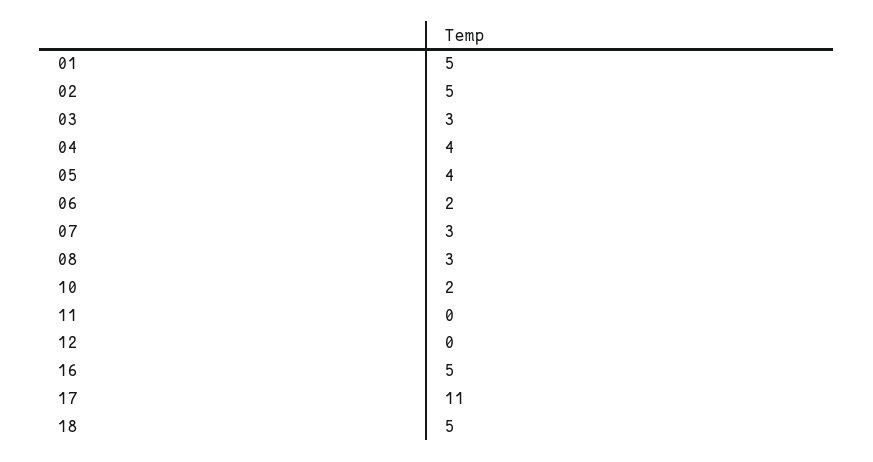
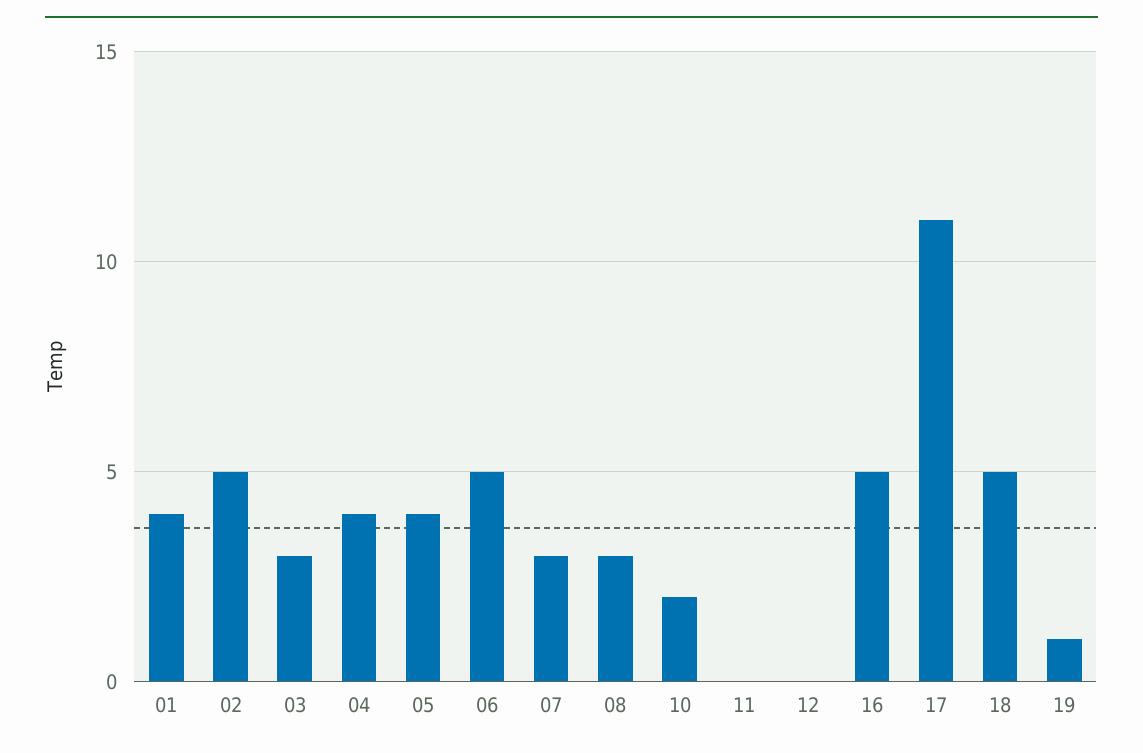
  {
-   "01": 5,
+   "01": 4,
    "02": 5,
    "03": 3,
    "04": 4,
    "05": 4,
-   "06": 2,
+   "06": 5,
    "07": 3,
    "08": 3,
    "10": 2,
    "11": 0,
    "12": 0,
    "16": 5,
    "17": 11,
-   "18": 5
+   "18": 5,
+   "19": 1
  }

